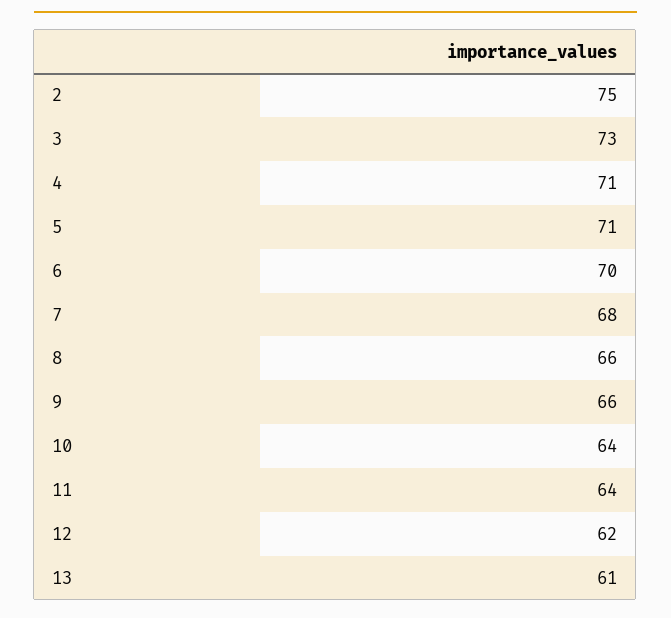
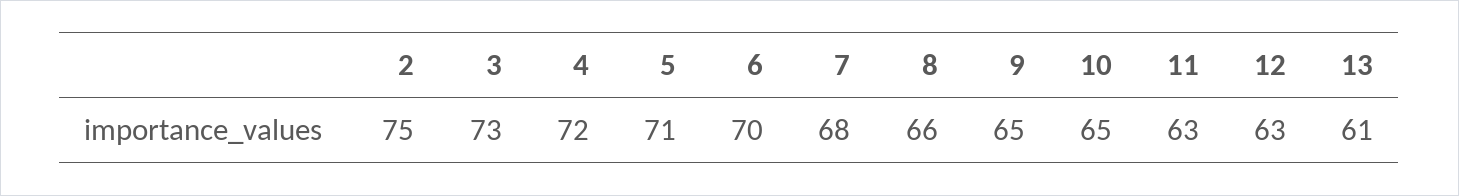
  {
    "2": 75,
    "3": 73,
-   "4": 71,
+   "4": 72,
    "5": 71,
    "6": 70,
    "7": 68,
    "8": 66,
-   "9": 66,
+   "9": 65,
-   "10": 64,
+   "10": 65,
-   "11": 64,
+   "11": 63,
-   "12": 62,
+   "12": 63,
    "13": 61
  }

